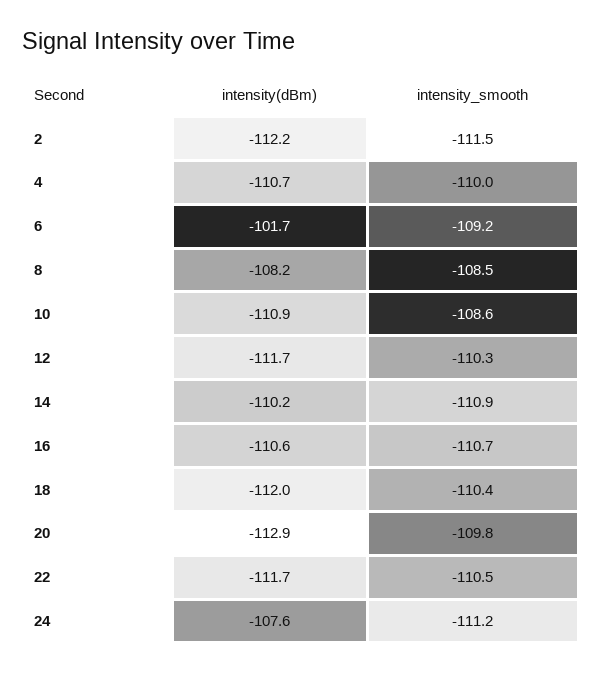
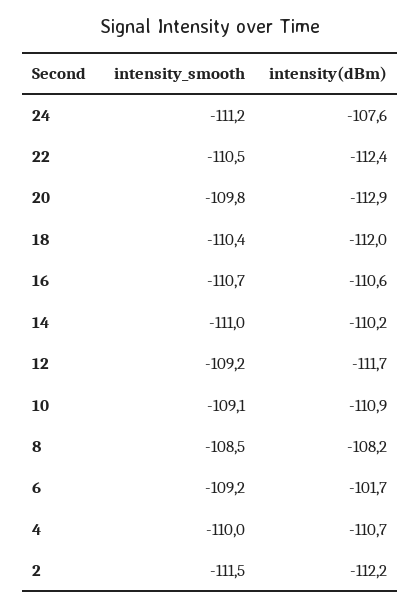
  {
    "intensity(dBm)": {
      "2": -112.2,
      "4": -110.7,
      "6": -101.7,
      "8": -108.2,
      "10": -110.9,
      "12": -111.7,
      "14": -110.2,
      "16": -110.6,
      "18": -112,
      "20": -112.9,
-     "22": -111.7,
+     "22": -112.4,
      "24": -107.6
    },
    "intensity_smooth": {
      "2": -111.5,
      "4": -110,
      "6": -109.2,
      "8": -108.5,
-     "10": -108.6,
+     "10": -109.1,
-     "12": -110.3,
+     "12": -109.2,
-     "14": -110.9,
+     "14": -111,
      "16": -110.7,
      "18": -110.4,
      "20": -109.8,
      "22": -110.5,
      "24": -111.2
    }
  }

